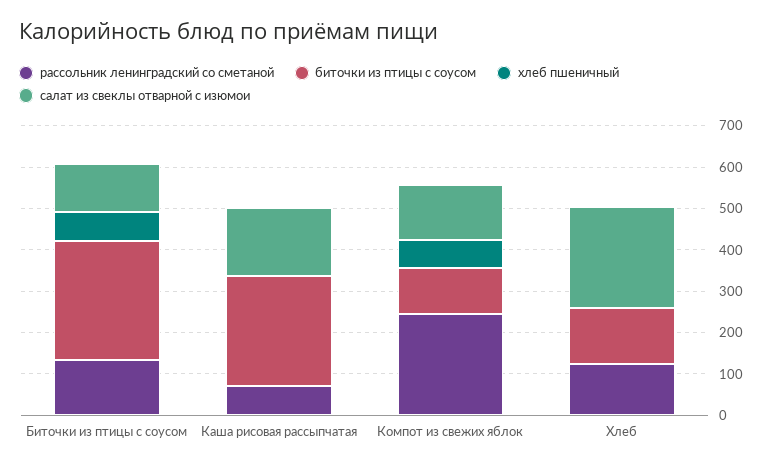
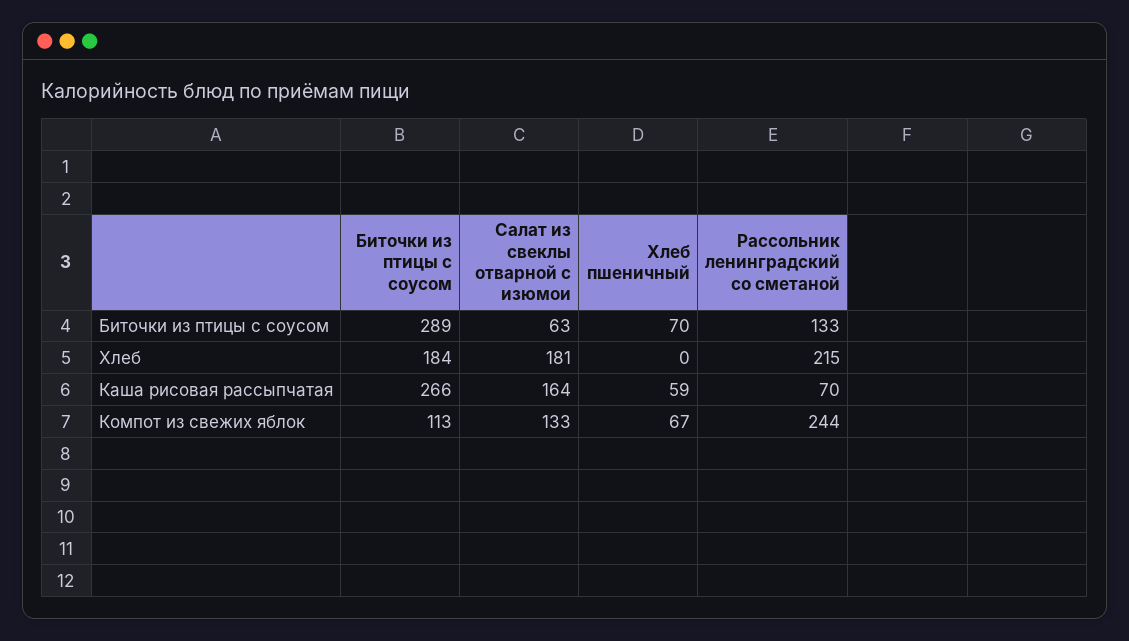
  {
    "рассольник ленинградский со сметаной": {
      "Биточки из птицы с соусом": 133,
      "Каша рисовая рассыпчатая": 70,
      "Компот из свежих яблок": 244,
-     "Хлеб": 120
+     "Хлеб": 215
    },
    "биточки из птицы с соусом": {
      "Биточки из птицы с соусом": 289,
      "Каша рисовая рассыпчатая": 266,
      "Компот из свежих яблок": 113,
-     "Хлеб": 140
+     "Хлеб": 184
    },
    "хлеб пшеничный": {
      "Биточки из птицы с соусом": 70,
-     "Каша рисовая рассыпчатая": 0,
+     "Каша рисовая рассыпчатая": 59,
      "Компот из свежих яблок": 67,
      "Хлеб": 0
    },
    "салат из свеклы отварной с изюмои": {
-     "Биточки из птицы с соусом": 120,
+     "Биточки из птицы с соусом": 63,
      "Каша рисовая рассыпчатая": 164,
      "Компот из свежих яблок": 133,
-     "Хлеб": 240
+     "Хлеб": 181
    }
  }

